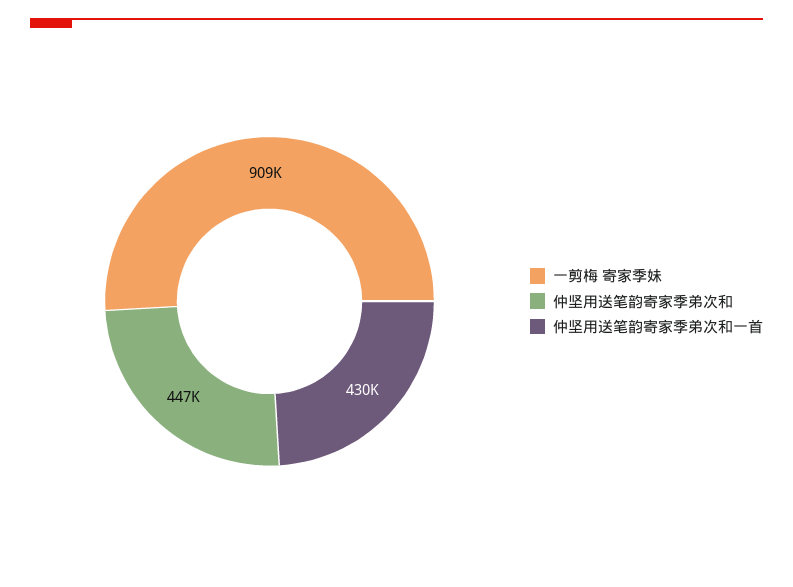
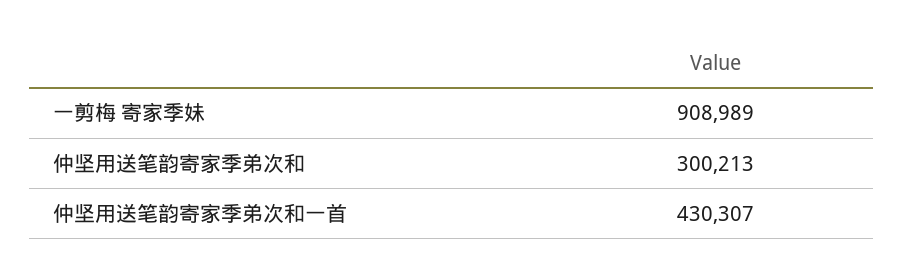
  {
    "一剪梅 寄家季妹": 908989,
-   "仲坚用送笔韵寄家季弟次和": 447000,
+   "仲坚用送笔韵寄家季弟次和": 300213,
    "仲坚用送笔韵寄家季弟次和一首": 430307
  }

